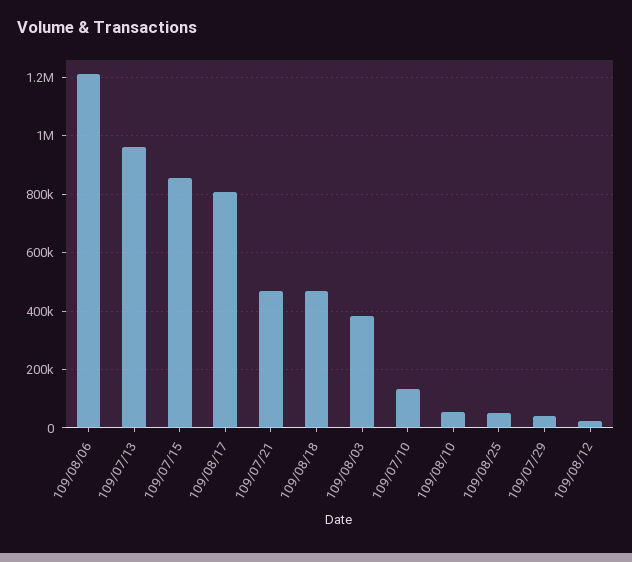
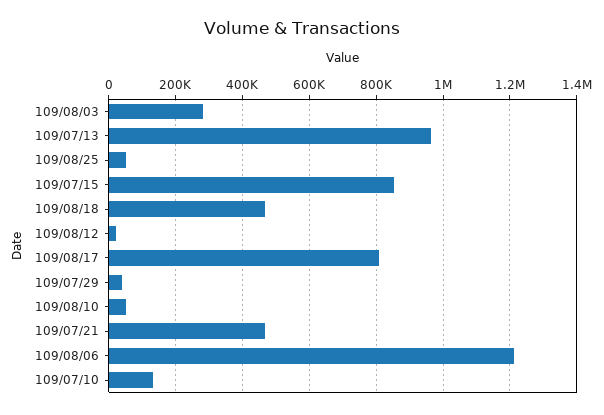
  {
    "109/08/06": 1220000,
    "109/07/13": 960000,
    "109/07/15": 860000,
    "109/08/17": 800000,
    "109/07/21": 460000,
    "109/08/18": 460000,
-   "109/08/03": 375000,
+   "109/08/03": 280000,
    "109/07/10": 140000,
    "109/08/10": 60000,
    "109/08/25": 60000,
    "109/07/29": 40000,
    "109/08/12": 20000
  }

